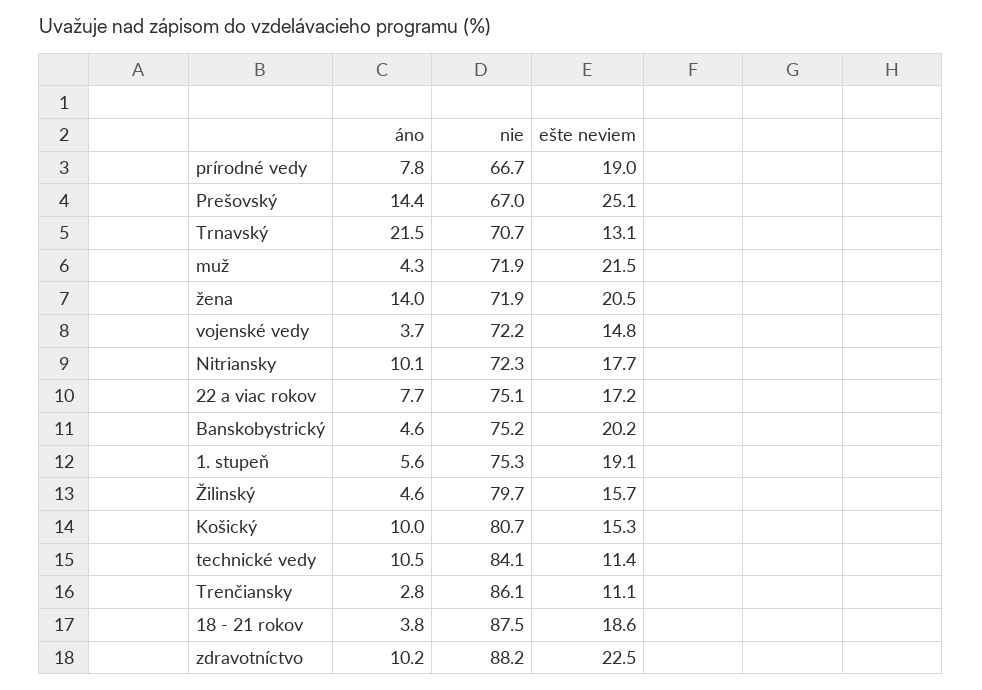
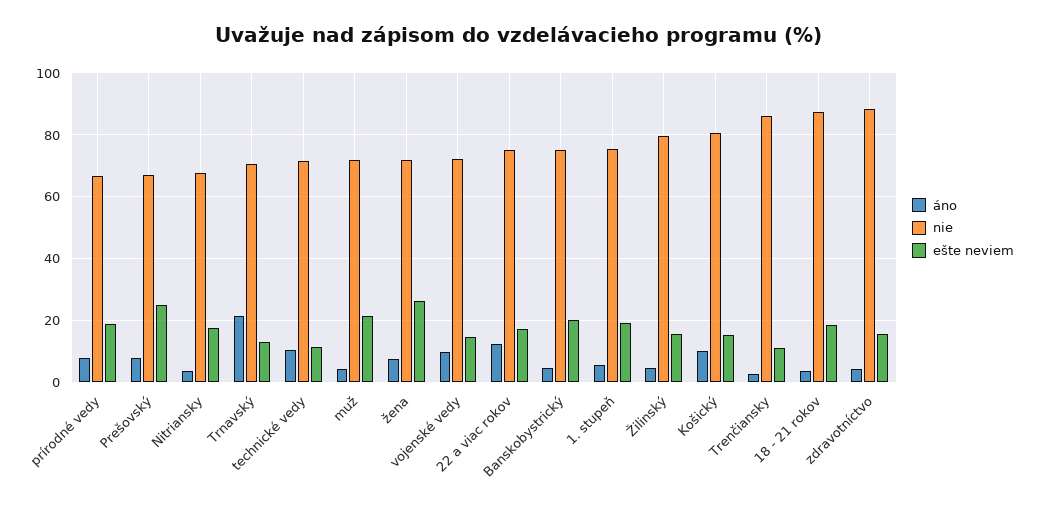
  {
    "áno": {
      "prírodné vedy": 7.8,
-     "Prešovský": 14.4,
+     "Prešovský": 8,
      "Trnavský": 21.5,
      "muž": 4.3,
-     "žena": 14,
+     "žena": 8,
-     "vojenské vedy": 3.7,
+     "vojenské vedy": 10,
-     "Nitriansky": 10.1,
+     "Nitriansky": 4,
-     "22 a viac rokov": 7.7,
+     "22 a viac rokov": 12,
      "Banskobystrický": 4.6,
      "1. stupeň": 5.6,
      "Žilinský": 4.6,
      "Košický": 10,
      "technické vedy": 10.5,
      "Trenčiansky": 2.8,
      "18 - 21 rokov": 3.8,
-     "zdravotníctvo": 10.2
+     "zdravotníctvo": 4
    },
    "nie": {
      "prírodné vedy": 66.7,
      "Prešovský": 67,
      "Trnavský": 70.7,
      "muž": 71.9,
      "žena": 71.9,
      "vojenské vedy": 72.2,
-     "Nitriansky": 72.3,
+     "Nitriansky": 68,
      "22 a viac rokov": 75.1,
      "Banskobystrický": 75.2,
      "1. stupeň": 75.3,
      "Žilinský": 79.7,
      "Košický": 80.7,
-     "technické vedy": 84.1,
+     "technické vedy": 72,
      "Trenčiansky": 86.1,
      "18 - 21 rokov": 87.5,
      "zdravotníctvo": 88.2
    },
    "ešte neviem": {
      "prírodné vedy": 19,
      "Prešovský": 25.1,
      "Trnavský": 13.1,
      "muž": 21.5,
-     "žena": 20.5,
+     "žena": 26,
      "vojenské vedy": 14.8,
      "Nitriansky": 17.7,
      "22 a viac rokov": 17.2,
      "Banskobystrický": 20.2,
      "1. stupeň": 19.1,
      "Žilinský": 15.7,
      "Košický": 15.3,
      "technické vedy": 11.4,
      "Trenčiansky": 11.1,
      "18 - 21 rokov": 18.6,
-     "zdravotníctvo": 22.5
+     "zdravotníctvo": 16
    }
  }

